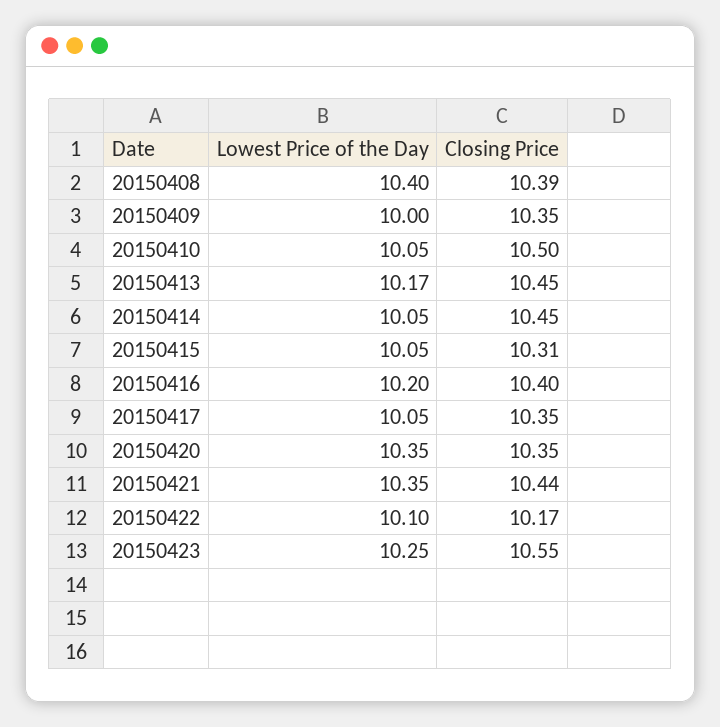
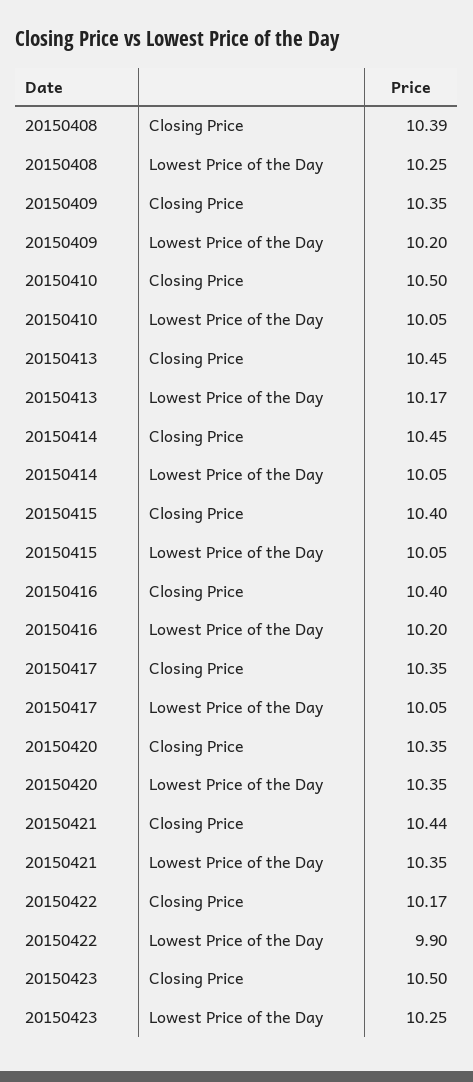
  {
    "Lowest Price of the Day": {
-     "20150408": 10.4,
+     "20150408": 10.25,
-     "20150409": 10,
+     "20150409": 10.2,
      "20150410": 10.05,
      "20150413": 10.17,
      "20150414": 10.05,
      "20150415": 10.05,
      "20150416": 10.2,
      "20150417": 10.05,
      "20150420": 10.35,
      "20150421": 10.35,
-     "20150422": 10.1,
+     "20150422": 9.9,
      "20150423": 10.25
    },
    "Closing Price": {
      "20150408": 10.39,
      "20150409": 10.35,
      "20150410": 10.5,
      "20150413": 10.45,
      "20150414": 10.45,
-     "20150415": 10.31,
+     "20150415": 10.4,
      "20150416": 10.4,
      "20150417": 10.35,
      "20150420": 10.35,
      "20150421": 10.44,
      "20150422": 10.17,
-     "20150423": 10.55
+     "20150423": 10.5
    }
  }

